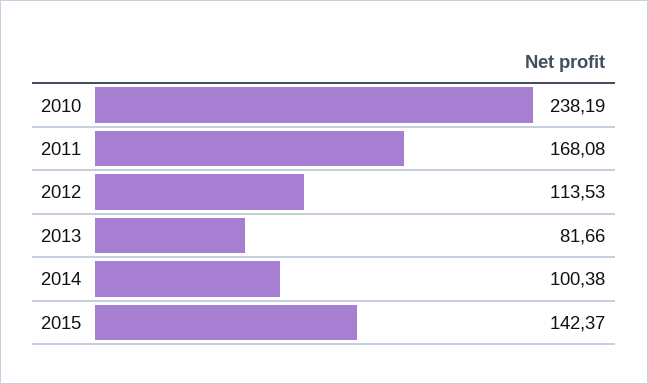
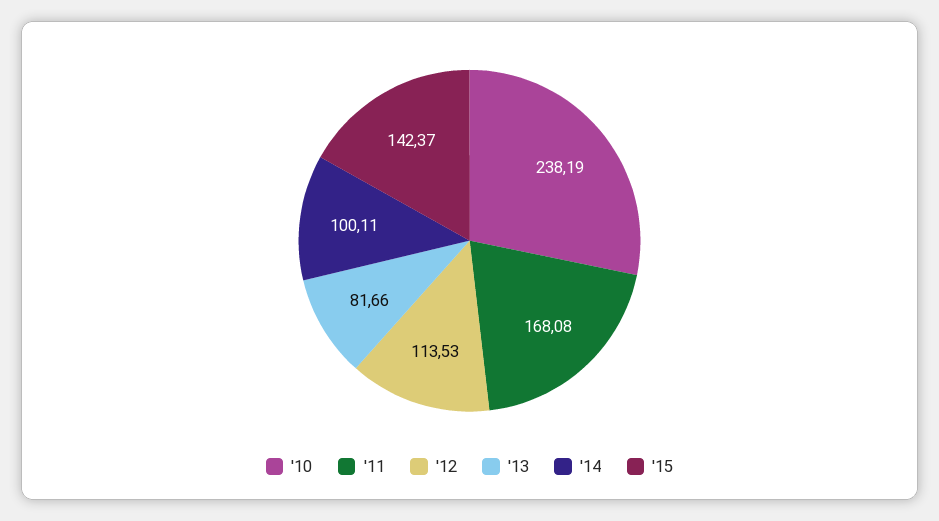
  {
    "2010": 238.19,
    "2011": 168.08,
    "2012": 113.53,
    "2013": 81.66,
-   "2014": 100.38,
+   "2014": 100.11,
    "2015": 142.37
  }

